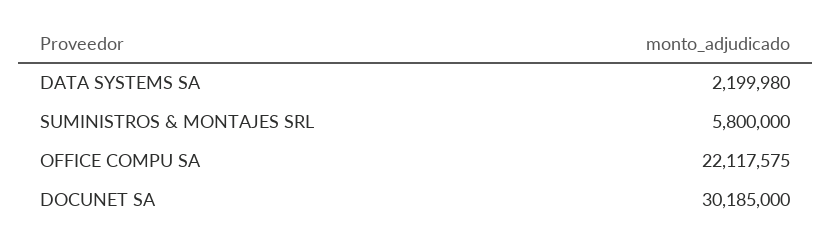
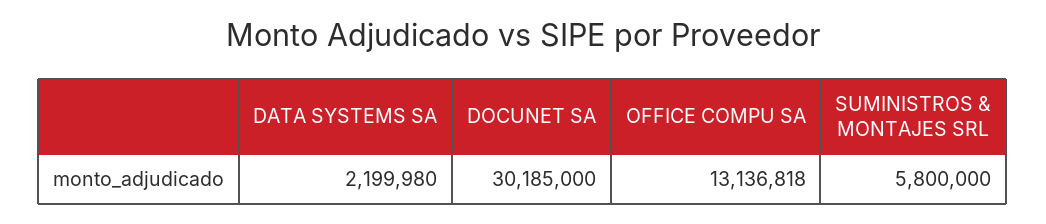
  {
    "DATA SYSTEMS SA": 2199980,
    "SUMINISTROS & MONTAJES SRL": 5800000,
-   "OFFICE COMPU SA": 22117575,
+   "OFFICE COMPU SA": 13136818,
    "DOCUNET SA": 30185000
  }

